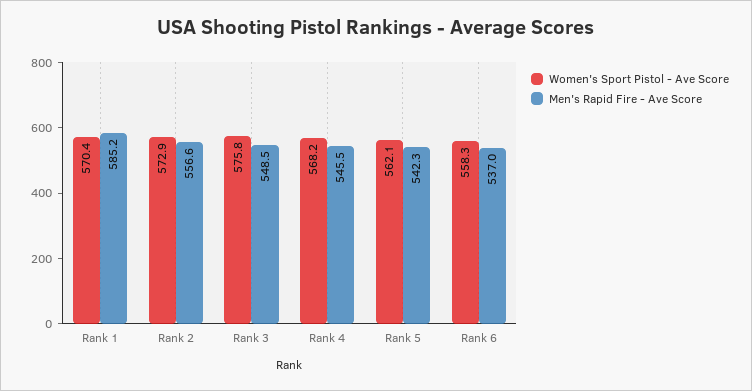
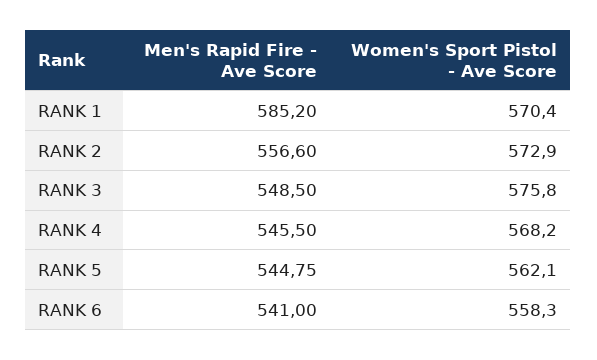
  {
    "Women's Sport Pistol - Ave Score": {
      "Rank 1": 570.4,
      "Rank 2": 572.9,
      "Rank 3": 575.8,
      "Rank 4": 568.2,
      "Rank 5": 562.1,
      "Rank 6": 558.3
    },
    "Men's Rapid Fire - Ave Score": {
      "Rank 1": 585.2,
      "Rank 2": 556.6,
      "Rank 3": 548.5,
      "Rank 4": 545.5,
-     "Rank 5": 542.3,
+     "Rank 5": 544.75,
-     "Rank 6": 537
+     "Rank 6": 541
    }
  }

